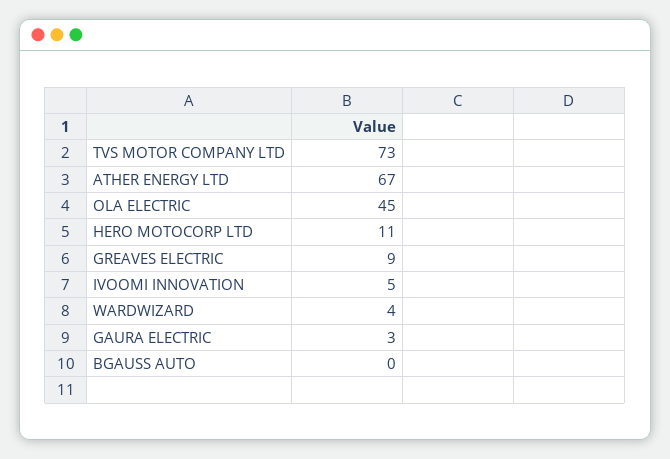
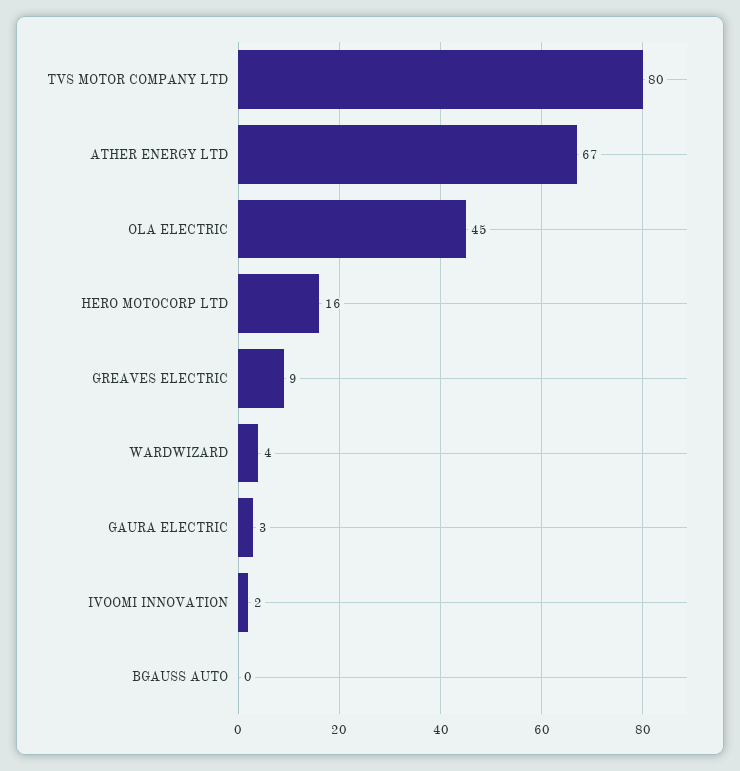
  {
-   "TVS MOTOR COMPANY LTD": 73,
+   "TVS MOTOR COMPANY LTD": 80,
    "ATHER ENERGY LTD": 67,
    "OLA ELECTRIC": 45,
-   "HERO MOTOCORP LTD": 11,
+   "HERO MOTOCORP LTD": 16,
    "GREAVES ELECTRIC": 9,
-   "IVOOMI INNOVATION": 5,
+   "IVOOMI INNOVATION": 2,
    "WARDWIZARD": 4,
    "GAURA ELECTRIC": 3,
    "BGAUSS AUTO": 0
  }

